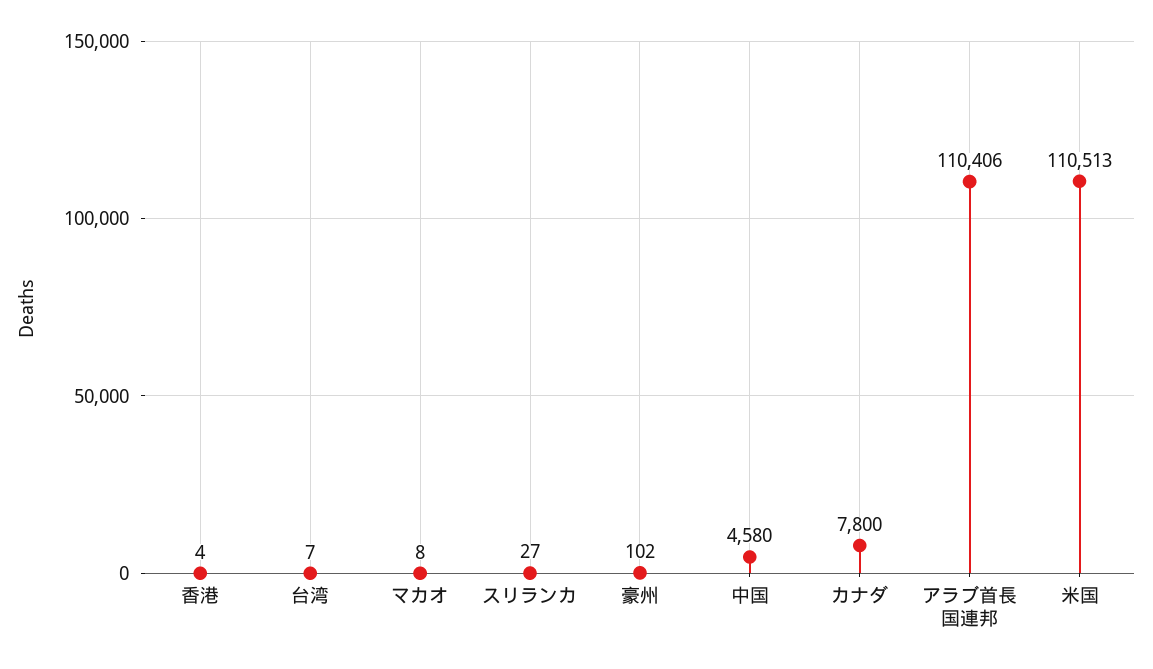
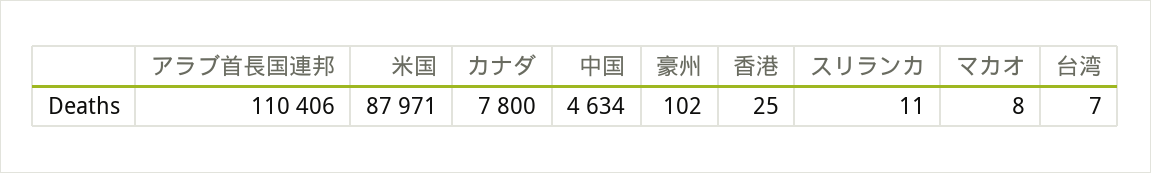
  {
-   "香港": 4,
+   "香港": 25,
    "台湾": 7,
    "マカオ": 8,
-   "スリランカ": 27,
+   "スリランカ": 11,
    "豪州": 102,
-   "中国": 4580,
+   "中国": 4634,
    "カナダ": 7800,
    "アラブ首長国連邦": 110406,
-   "米国": 110513
+   "米国": 87971
  }

